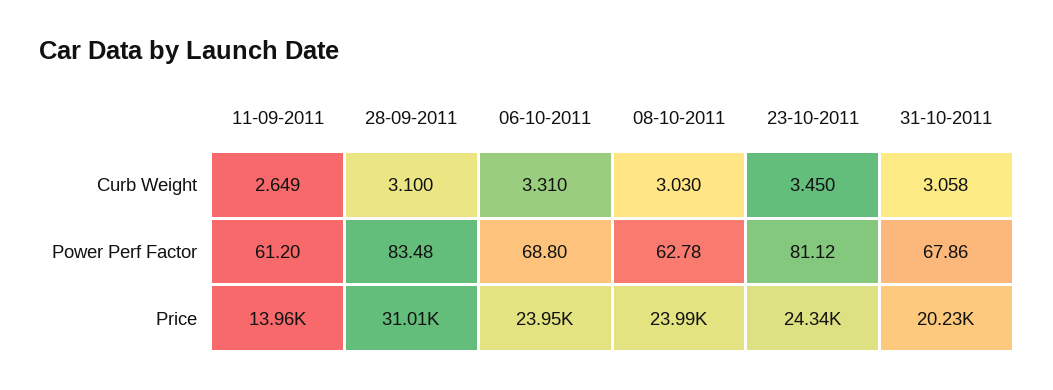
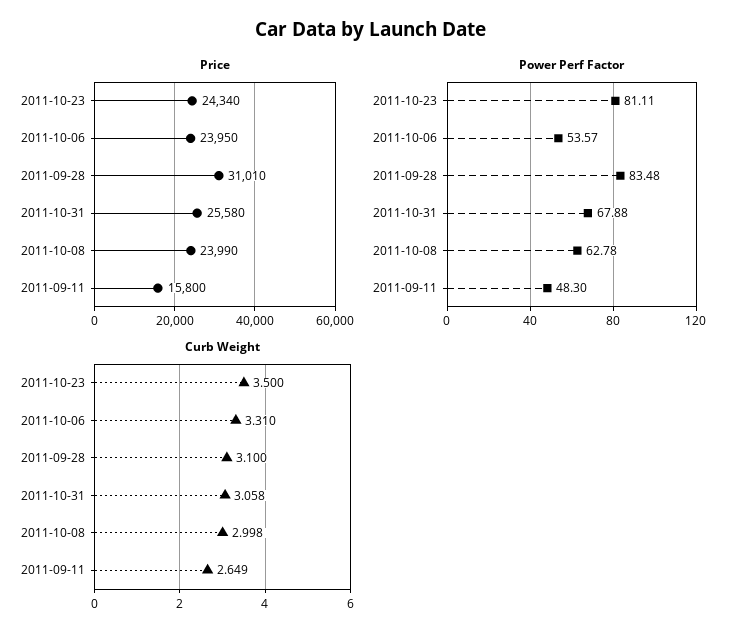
  {
    "Curb Weight": {
      "11-09-2011": 2.649,
      "28-09-2011": 3.1,
      "06-10-2011": 3.31,
-     "08-10-2011": 3.03,
+     "08-10-2011": 2.998,
-     "23-10-2011": 3.45,
+     "23-10-2011": 3.5,
      "31-10-2011": 3.058
    },
    "Power Perf Factor": {
-     "11-09-2011": 61.2,
+     "11-09-2011": 48.3,
      "28-09-2011": 83.48,
-     "06-10-2011": 68.8,
+     "06-10-2011": 53.57,
      "08-10-2011": 62.78,
-     "23-10-2011": 81.12,
+     "23-10-2011": 81.11,
-     "31-10-2011": 67.86
+     "31-10-2011": 67.88
    },
    "Price": {
-     "11-09-2011": 13960,
+     "11-09-2011": 15800,
      "28-09-2011": 31010,
      "06-10-2011": 23950,
      "08-10-2011": 23990,
      "23-10-2011": 24340,
-     "31-10-2011": 20230
+     "31-10-2011": 25580
    }
  }

